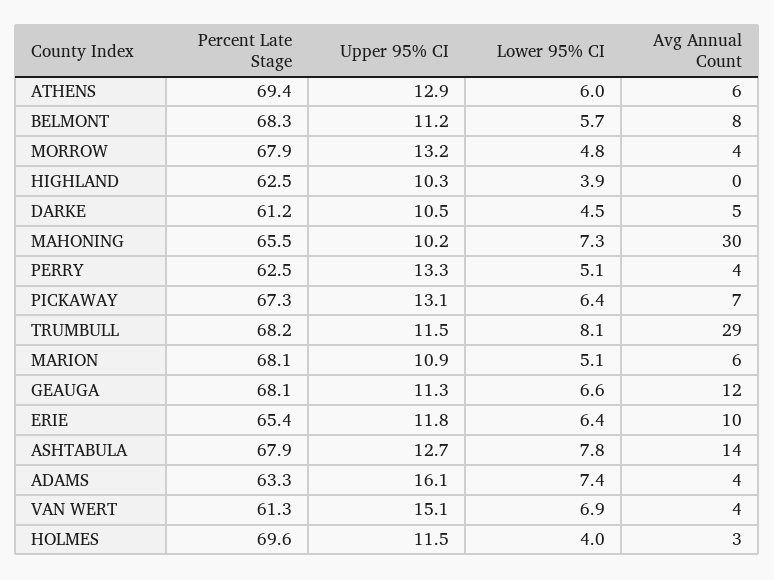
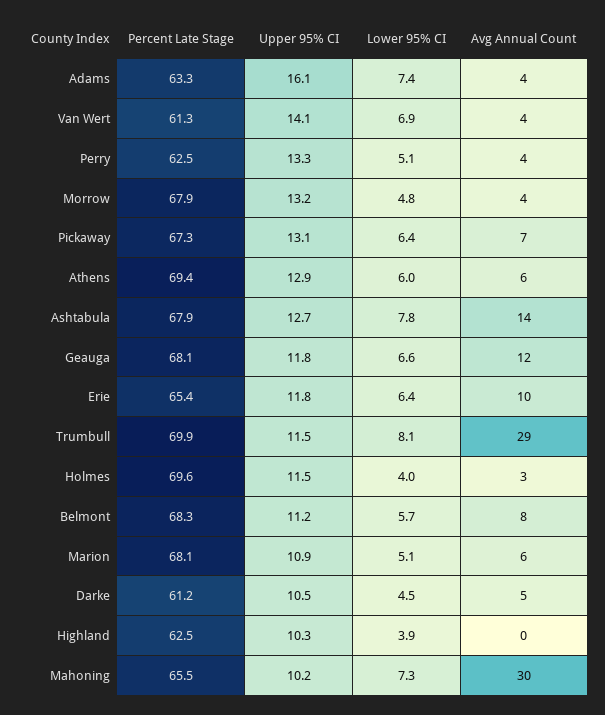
  {
    "Percent Late Stage": {
      "ATHENS": 69.4,
      "BELMONT": 68.3,
      "MORROW": 67.9,
      "HIGHLAND": 62.5,
      "DARKE": 61.2,
      "MAHONING": 65.5,
      "PERRY": 62.5,
      "PICKAWAY": 67.3,
-     "TRUMBULL": 68.2,
+     "TRUMBULL": 69.9,
      "MARION": 68.1,
      "GEAUGA": 68.1,
      "ERIE": 65.4,
      "ASHTABULA": 67.9,
      "ADAMS": 63.3,
      "VAN WERT": 61.3,
      "HOLMES": 69.6
    },
    "Upper 95% CI": {
      "ATHENS": 12.9,
      "BELMONT": 11.2,
      "MORROW": 13.2,
      "HIGHLAND": 10.3,
      "DARKE": 10.5,
      "MAHONING": 10.2,
      "PERRY": 13.3,
      "PICKAWAY": 13.1,
      "TRUMBULL": 11.5,
      "MARION": 10.9,
-     "GEAUGA": 11.3,
+     "GEAUGA": 11.8,
      "ERIE": 11.8,
      "ASHTABULA": 12.7,
      "ADAMS": 16.1,
-     "VAN WERT": 15.1,
+     "VAN WERT": 14.1,
      "HOLMES": 11.5
    },
    "Lower 95% CI": {
      "ATHENS": 6,
      "BELMONT": 5.7,
      "MORROW": 4.8,
      "HIGHLAND": 3.9,
      "DARKE": 4.5,
      "MAHONING": 7.3,
      "PERRY": 5.1,
      "PICKAWAY": 6.4,
      "TRUMBULL": 8.1,
      "MARION": 5.1,
      "GEAUGA": 6.6,
      "ERIE": 6.4,
      "ASHTABULA": 7.8,
      "ADAMS": 7.4,
      "VAN WERT": 6.9,
      "HOLMES": 4
    },
    "Avg Annual Count": {
      "ATHENS": 6,
      "BELMONT": 8,
      "MORROW": 4,
      "HIGHLAND": 0,
      "DARKE": 5,
      "MAHONING": 30,
      "PERRY": 4,
      "PICKAWAY": 7,
      "TRUMBULL": 29,
      "MARION": 6,
      "GEAUGA": 12,
      "ERIE": 10,
      "ASHTABULA": 14,
      "ADAMS": 4,
      "VAN WERT": 4,
      "HOLMES": 3
    }
  }

